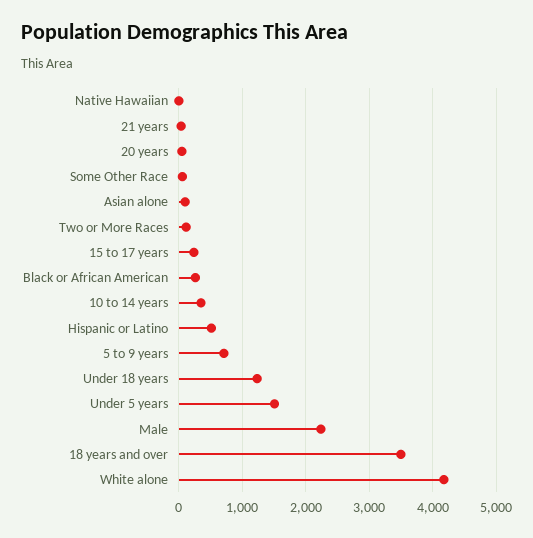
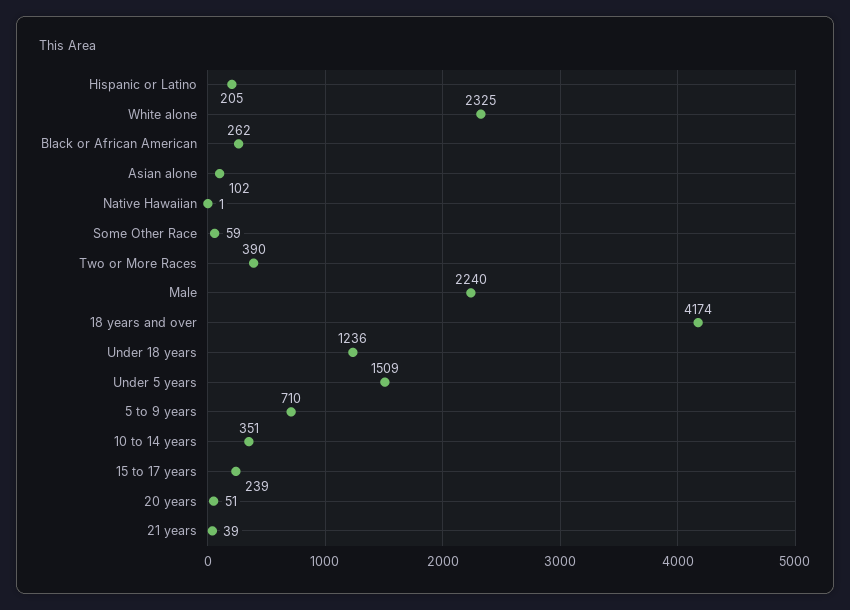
  {
    "Native Hawaiian": 1,
    "21 years": 39,
    "20 years": 51,
    "Some Other Race": 59,
    "Asian alone": 102,
-   "Two or More Races": 100,
+   "Two or More Races": 390,
    "15 to 17 years": 239,
    "Black or African American": 262,
    "10 to 14 years": 351,
-   "Hispanic or Latino": 500,
+   "Hispanic or Latino": 205,
    "5 to 9 years": 710,
    "Under 18 years": 1236,
    "Under 5 years": 1509,
    "Male": 2240,
-   "18 years and over": 3500,
+   "18 years and over": 4174,
-   "White alone": 4200
+   "White alone": 2325
  }

